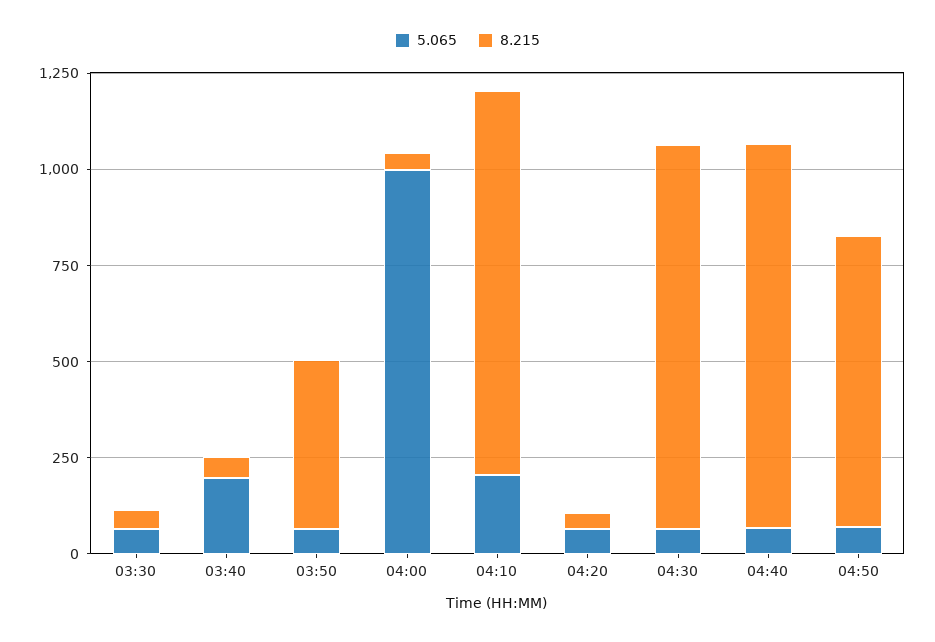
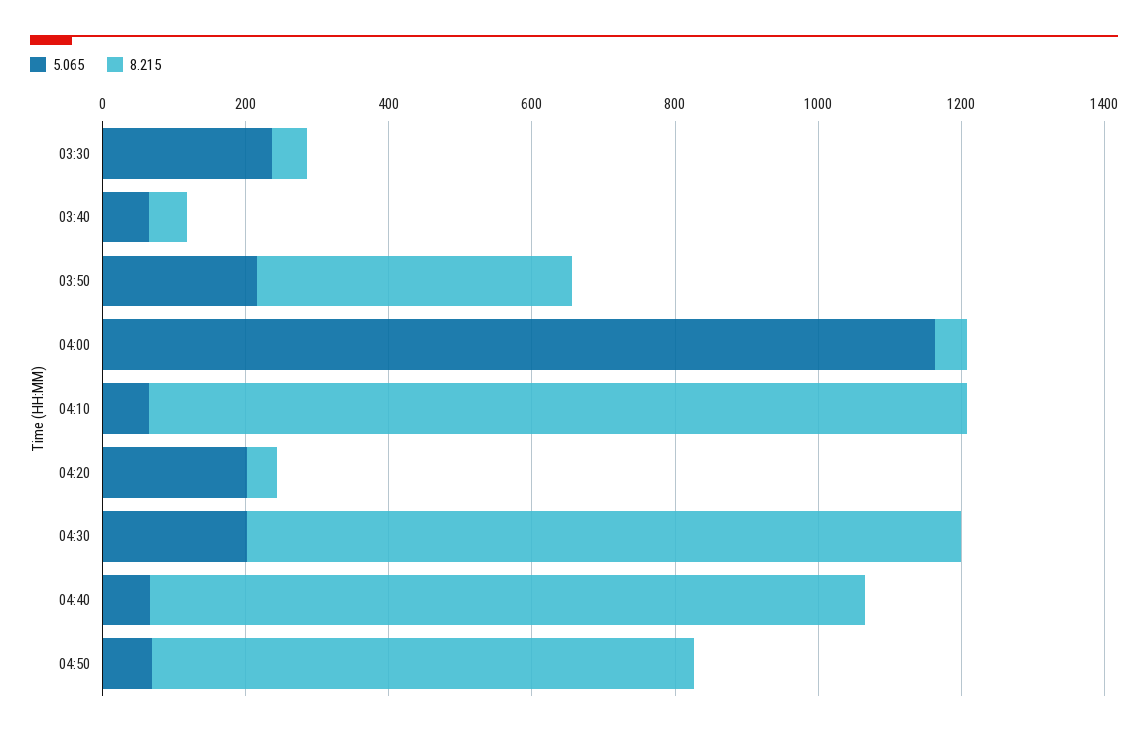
  {
    "5.065": {
-     "03:30": 50,
+     "03:30": 250,
-     "03:40": 200,
+     "03:40": 50,
-     "03:50": 50,
+     "03:50": 200,
-     "04:00": 1000,
+     "04:00": 1150,
-     "04:10": 200,
+     "04:10": 50,
-     "04:20": 50,
+     "04:20": 200,
-     "04:30": 50,
+     "04:30": 200,
      "04:40": 50,
      "04:50": 50
    },
    "8.215": {
      "03:30": 50,
      "03:40": 50,
      "03:50": 450,
      "04:00": 50,
-     "04:10": 1000,
+     "04:10": 1150,
      "04:20": 50,
      "04:30": 1000,
      "04:40": 1000,
      "04:50": 750
    }
  }

